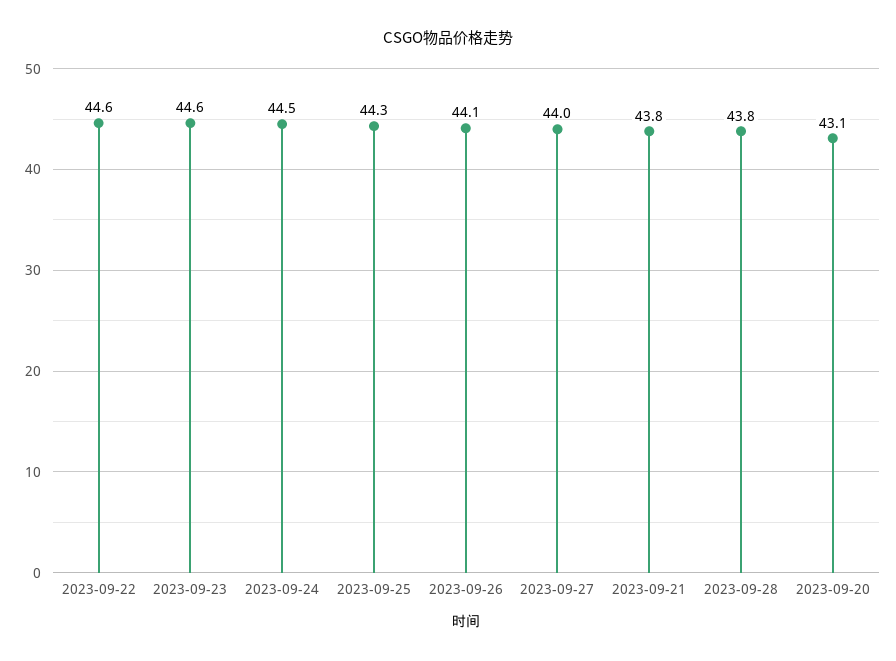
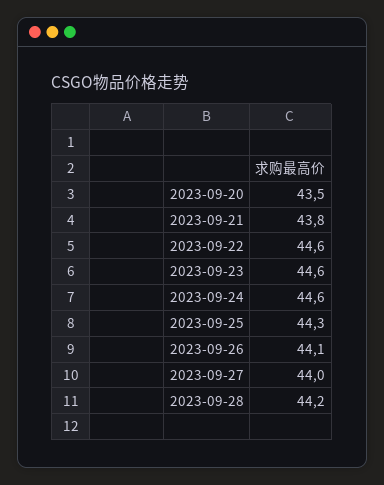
  {
    "2023-09-22": 44.6,
    "2023-09-23": 44.6,
-   "2023-09-24": 44.5,
+   "2023-09-24": 44.6,
    "2023-09-25": 44.3,
    "2023-09-26": 44.1,
    "2023-09-27": 44,
    "2023-09-21": 43.8,
-   "2023-09-28": 43.8,
+   "2023-09-28": 44.2,
-   "2023-09-20": 43.1
+   "2023-09-20": 43.5
  }

